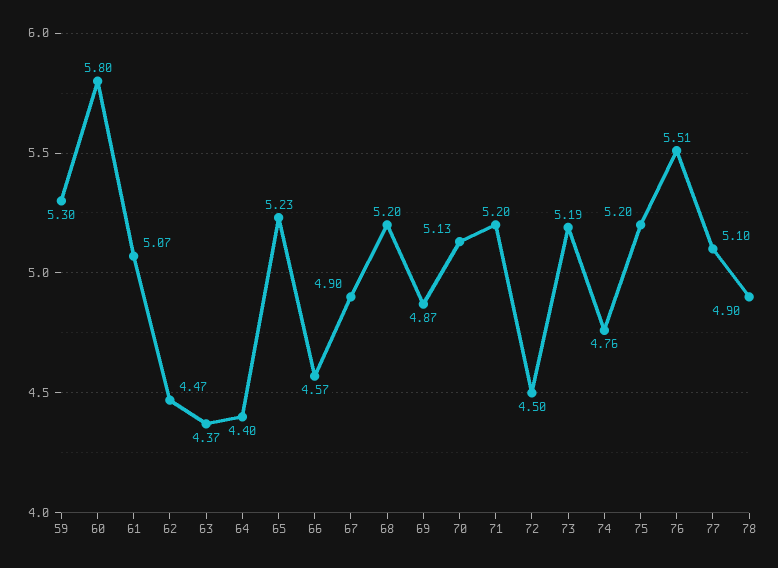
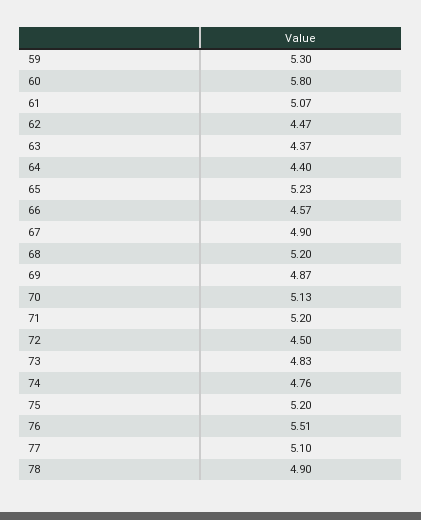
  {
    "59": 5.3,
    "60": 5.8,
    "61": 5.07,
    "62": 4.47,
    "63": 4.37,
    "64": 4.4,
    "65": 5.23,
    "66": 4.57,
    "67": 4.9,
    "68": 5.2,
    "69": 4.87,
    "70": 5.13,
    "71": 5.2,
    "72": 4.5,
-   "73": 5.19,
+   "73": 4.83,
    "74": 4.76,
    "75": 5.2,
    "76": 5.51,
    "77": 5.1,
    "78": 4.9
  }

